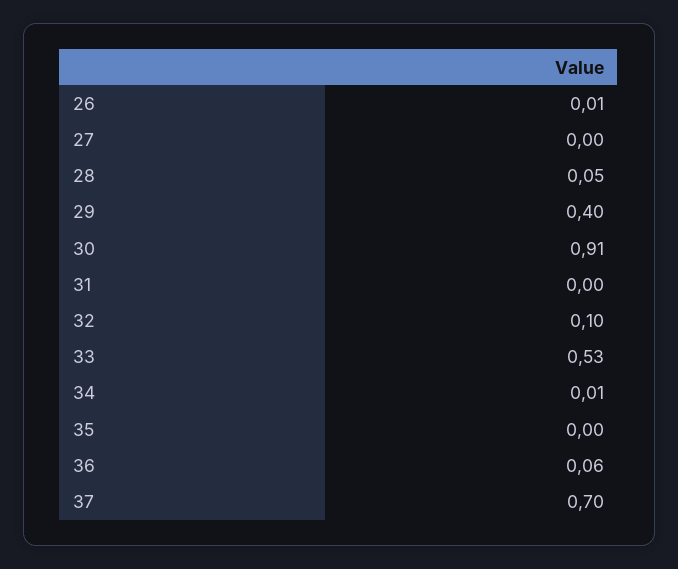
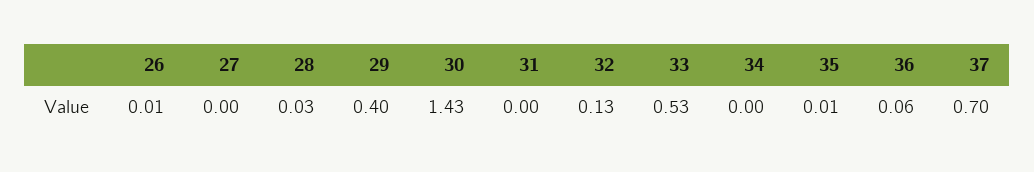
  {
    "26": 0.01,
    "27": 0,
-   "28": 0.05,
+   "28": 0.03,
    "29": 0.4,
-   "30": 0.91,
+   "30": 1.43,
    "31": 0,
-   "32": 0.1,
+   "32": 0.13,
    "33": 0.53,
-   "34": 0.01,
+   "34": 0,
-   "35": 0,
+   "35": 0.01,
    "36": 0.06,
    "37": 0.7
  }

